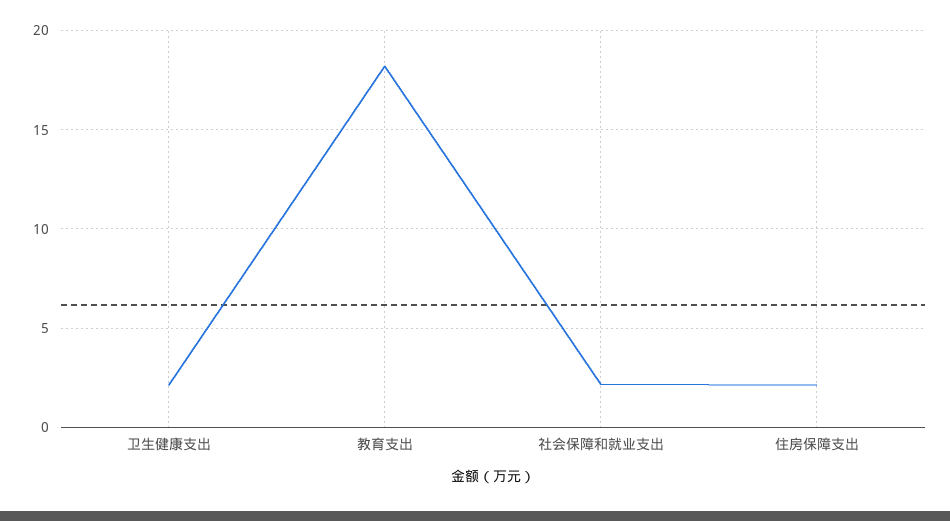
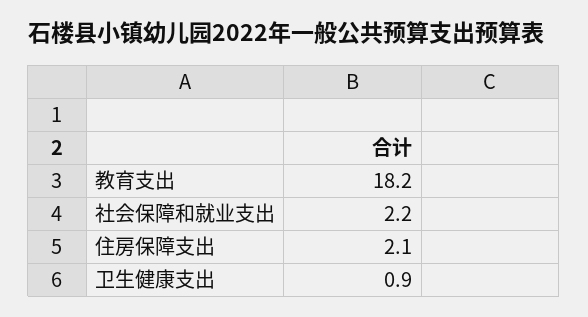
  {
-   "卫生健康支出": 2,
+   "卫生健康支出": 0.9,
    "教育支出": 18.2,
    "社会保障和就业支出": 2.2,
    "住房保障支出": 2.1
  }

